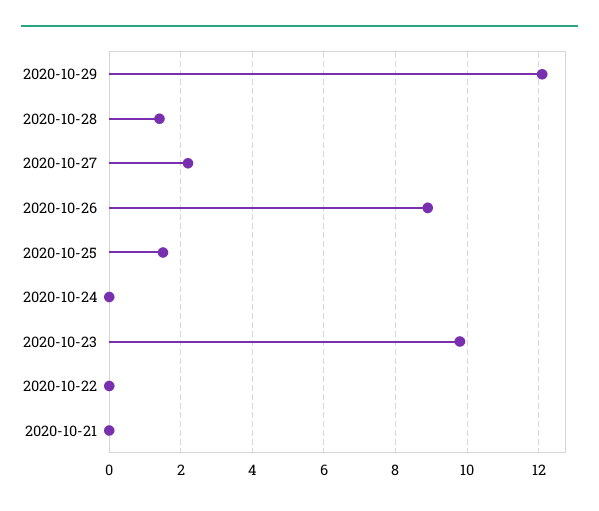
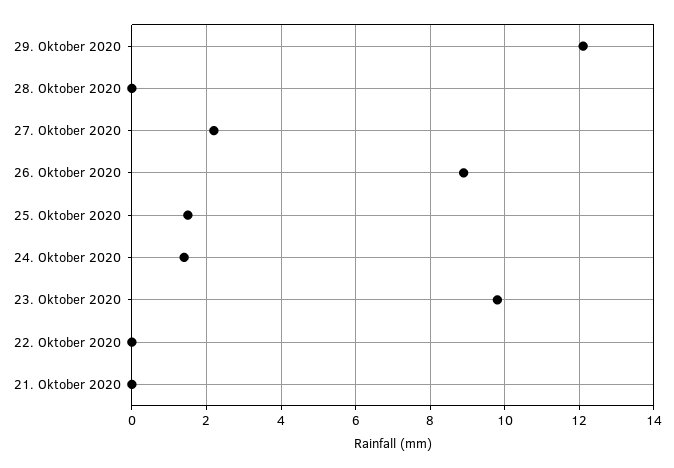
  {
    "2020-10-29": 12,
-   "2020-10-28": 1.5,
+   "2020-10-28": 0,
    "2020-10-27": 2,
    "2020-10-26": 9,
    "2020-10-25": 1.5,
-   "2020-10-24": 0,
+   "2020-10-24": 1.5,
    "2020-10-23": 10,
    "2020-10-22": 0,
    "2020-10-21": 0
  }

